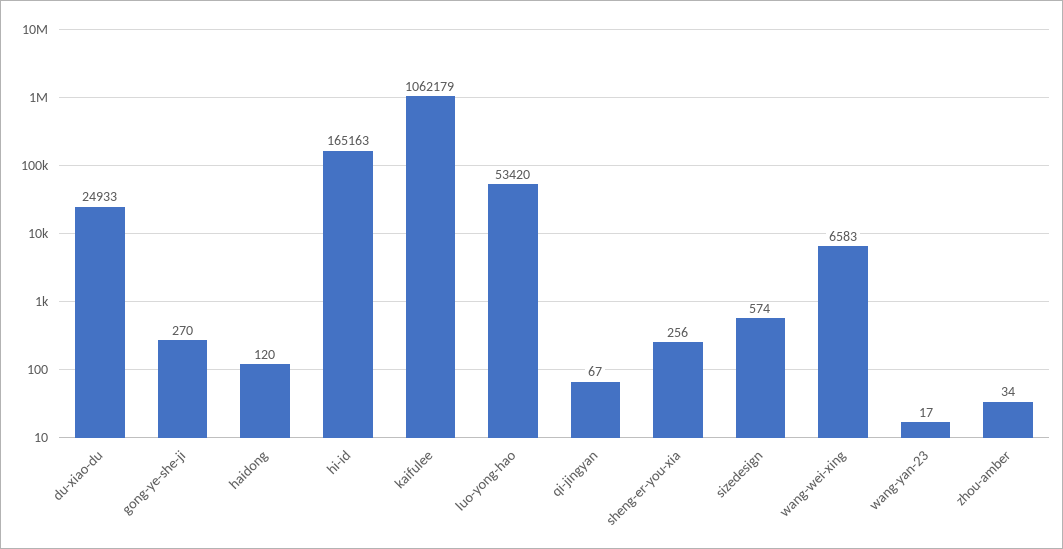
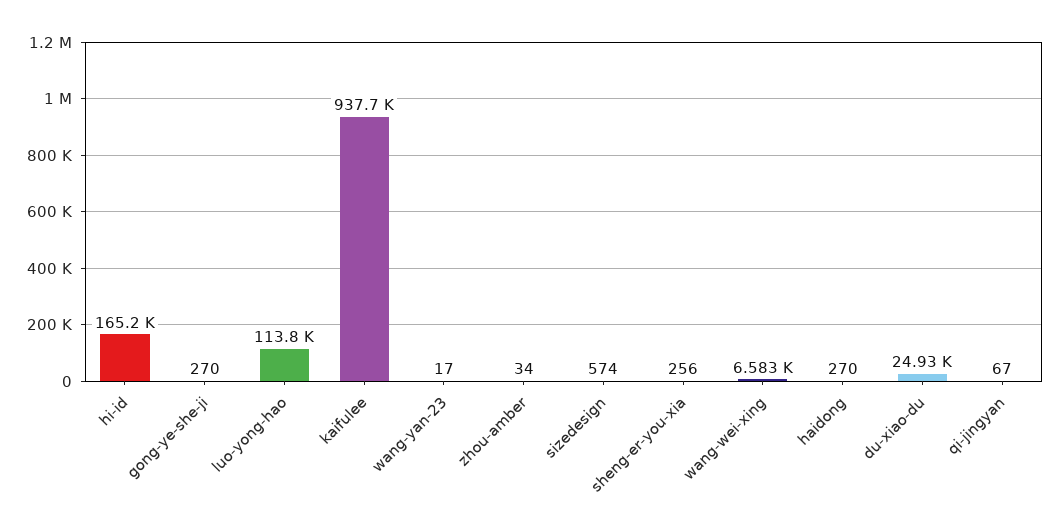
  {
    "du-xiao-du": 24933,
    "gong-ye-she-ji": 270,
-   "haidong": 120,
+   "haidong": 270,
    "hi-id": 165163,
-   "kaifulee": 1062179,
+   "kaifulee": 937700,
-   "luo-yong-hao": 53420,
+   "luo-yong-hao": 113800,
    "qi-jingyan": 67,
    "sheng-er-you-xia": 256,
    "sizedesign": 574,
    "wang-wei-xing": 6583,
    "wang-yan-23": 17,
    "zhou-amber": 34
  }

